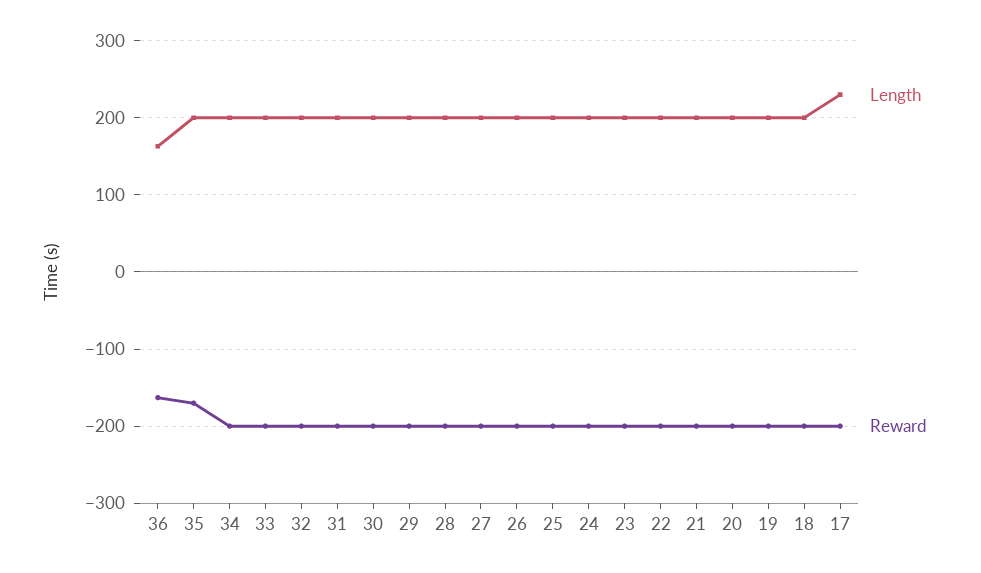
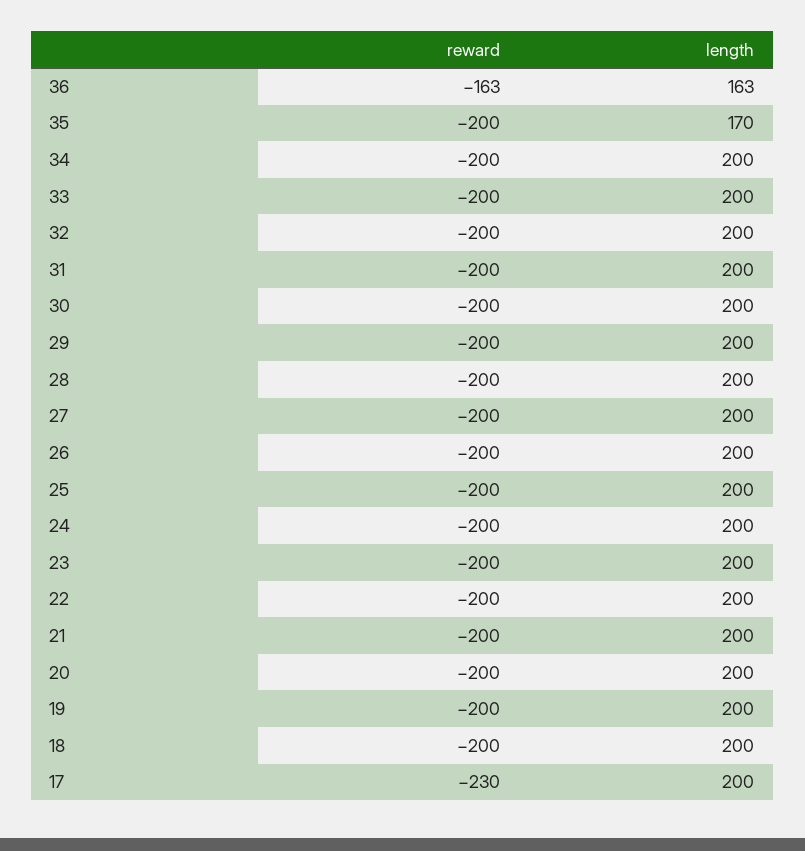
  {
    "Length": {
      "36": 163,
-     "35": 200,
+     "35": 170,
      "34": 200,
      "33": 200,
      "32": 200,
      "31": 200,
      "30": 200,
      "29": 200,
      "28": 200,
      "27": 200,
      "26": 200,
      "25": 200,
      "24": 200,
      "23": 200,
      "22": 200,
      "21": 200,
      "20": 200,
      "19": 200,
      "18": 200,
-     "17": 230
+     "17": 200
    },
    "Reward": {
      "36": -163,
-     "35": -170,
+     "35": -200,
      "34": -200,
      "33": -200,
      "32": -200,
      "31": -200,
      "30": -200,
      "29": -200,
      "28": -200,
      "27": -200,
      "26": -200,
      "25": -200,
      "24": -200,
      "23": -200,
      "22": -200,
      "21": -200,
      "20": -200,
      "19": -200,
      "18": -200,
-     "17": -200
+     "17": -230
    }
  }

